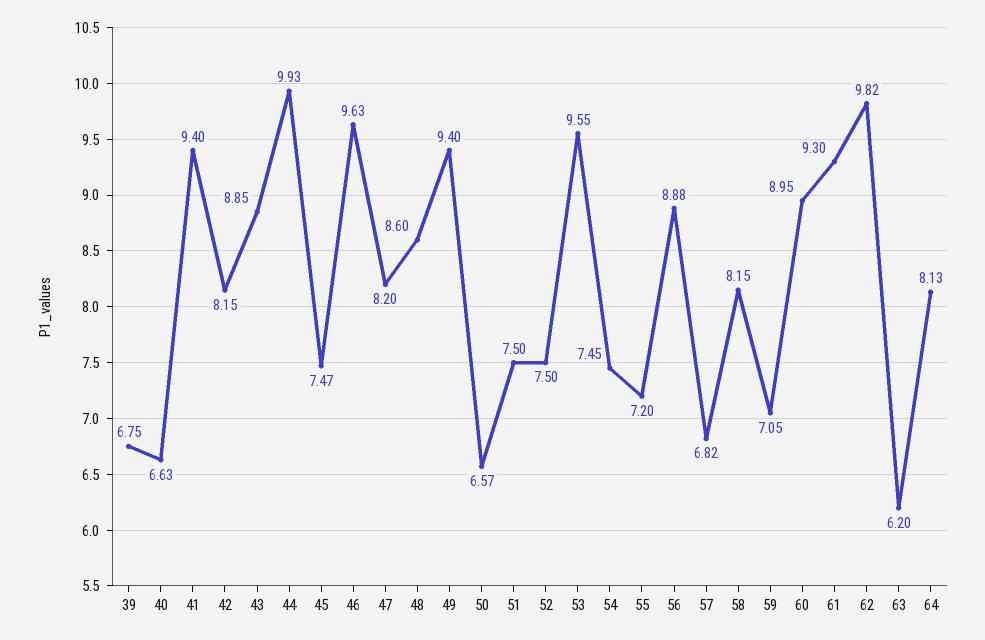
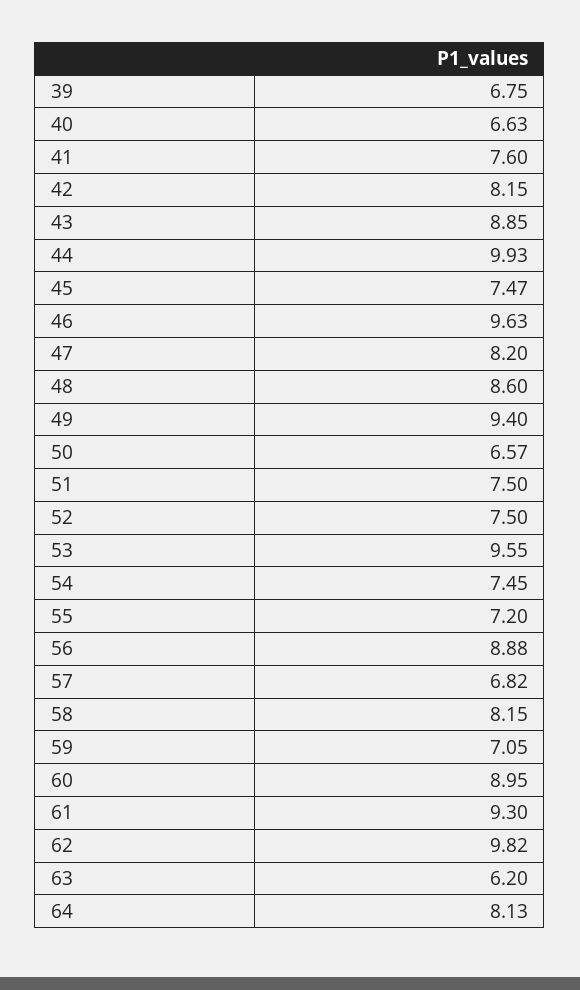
  {
    "39": 6.75,
    "40": 6.63,
-   "41": 9.4,
+   "41": 7.6,
    "42": 8.15,
    "43": 8.85,
    "44": 9.93,
    "45": 7.47,
    "46": 9.63,
    "47": 8.2,
    "48": 8.6,
    "49": 9.4,
    "50": 6.57,
    "51": 7.5,
    "52": 7.5,
    "53": 9.55,
    "54": 7.45,
    "55": 7.2,
    "56": 8.88,
    "57": 6.82,
    "58": 8.15,
    "59": 7.05,
    "60": 8.95,
    "61": 9.3,
    "62": 9.82,
    "63": 6.2,
    "64": 8.13
  }

